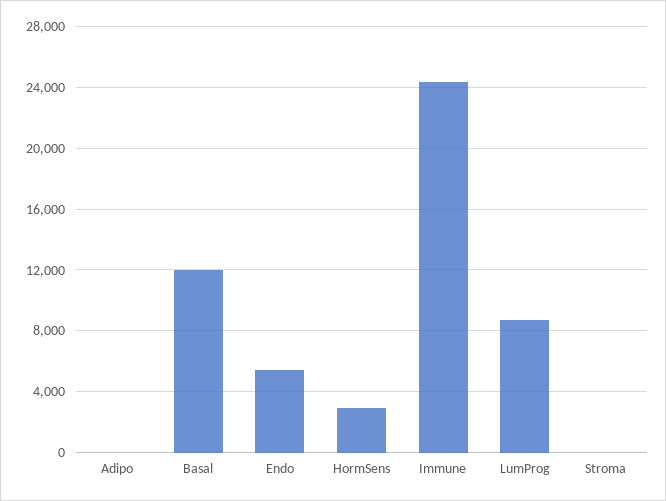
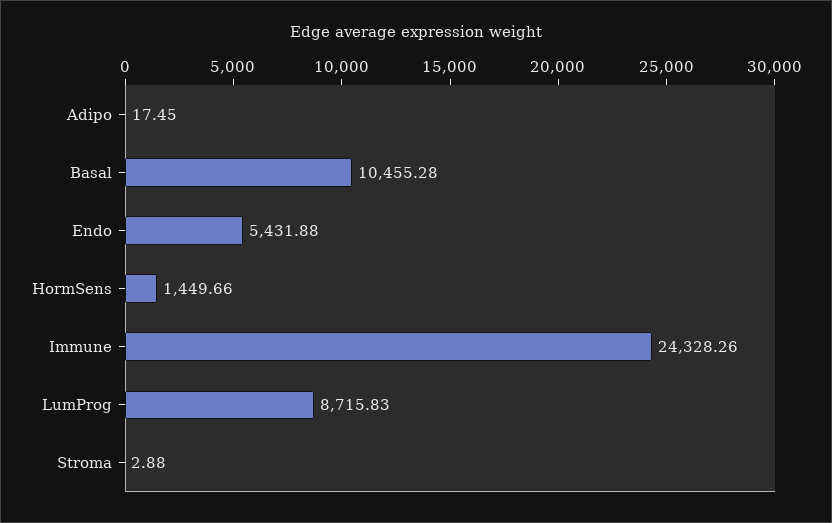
  {
    "Adipo": 17.45,
-   "Basal": 12000,
+   "Basal": 10455.28,
    "Endo": 5431.88,
-   "HormSens": 3000,
+   "HormSens": 1449.66,
    "Immune": 24328.26,
    "LumProg": 8715.83,
    "Stroma": 2.88
  }

